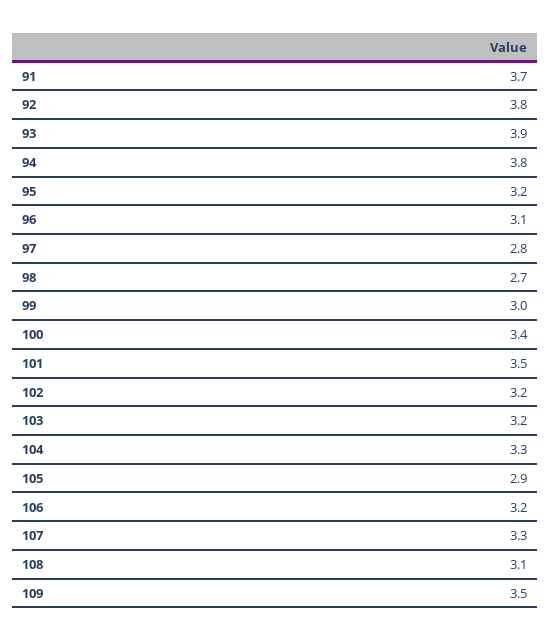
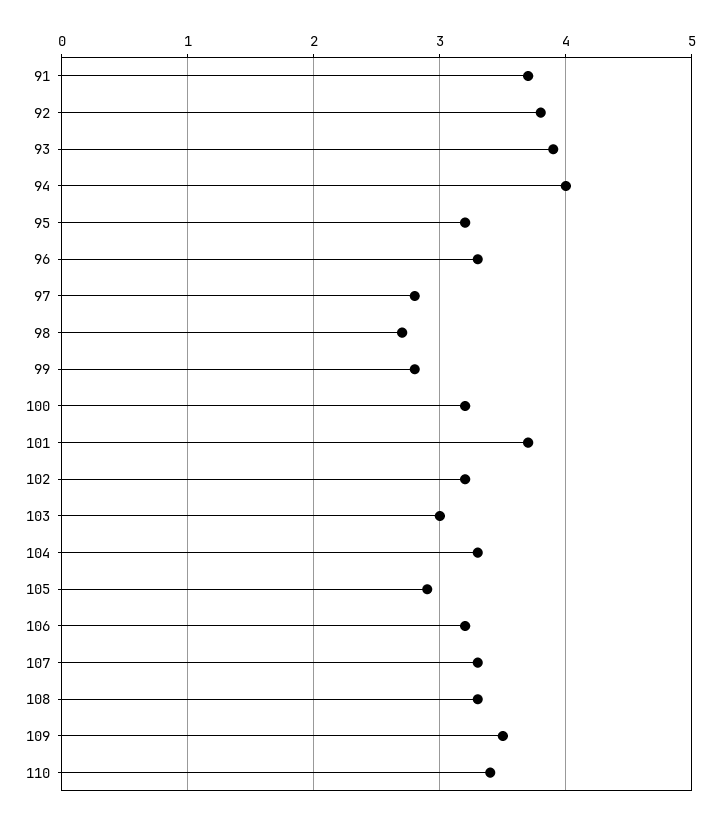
  {
    "91": 3.7,
    "92": 3.8,
    "93": 3.9,
-   "94": 3.8,
+   "94": 4,
    "95": 3.2,
-   "96": 3.1,
+   "96": 3.3,
    "97": 2.8,
    "98": 2.7,
-   "99": 3,
+   "99": 2.8,
-   "100": 3.4,
+   "100": 3.2,
-   "101": 3.5,
+   "101": 3.7,
    "102": 3.2,
-   "103": 3.2,
+   "103": 3,
    "104": 3.3,
    "105": 2.9,
    "106": 3.2,
    "107": 3.3,
-   "108": 3.1,
+   "108": 3.3,
-   "109": 3.5
+   "109": 3.5,
+   "110": 3.4
  }

